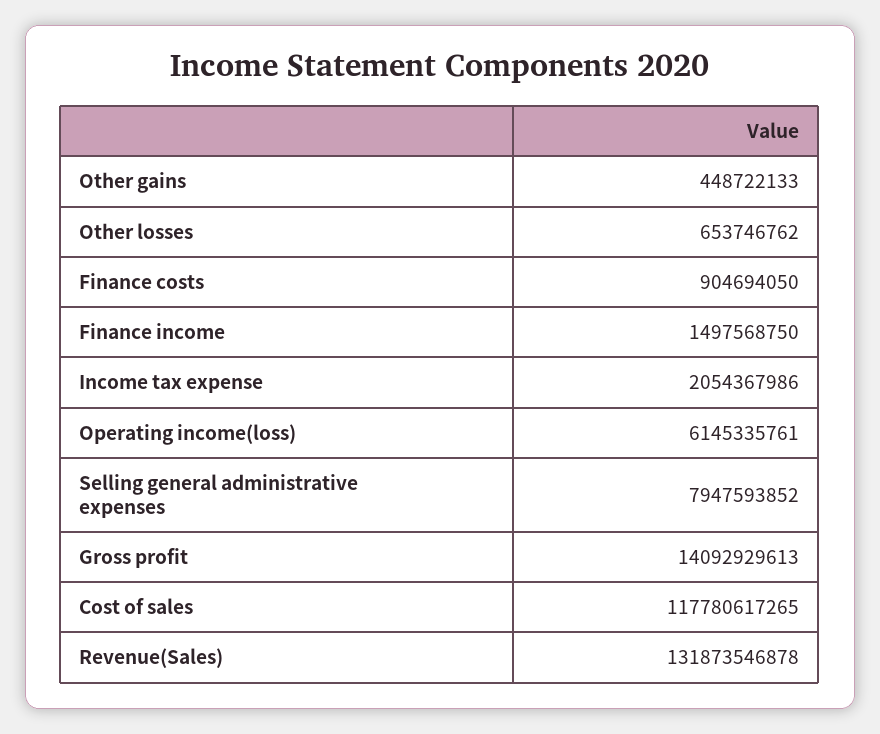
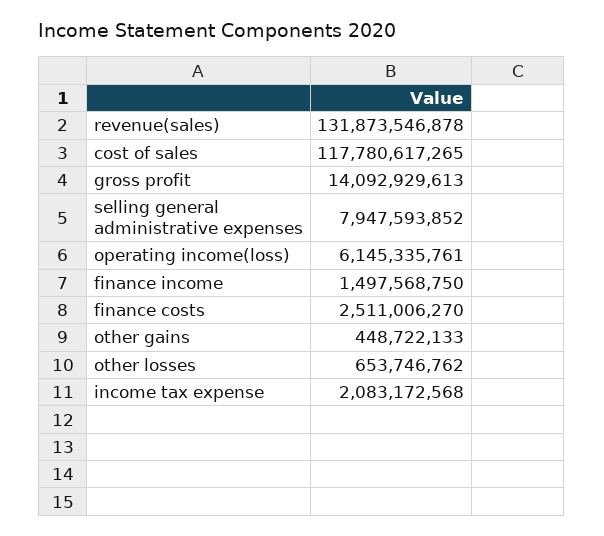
  {
    "Other gains": 448722133,
    "Other losses": 653746762,
-   "Finance costs": 904694050,
+   "Finance costs": 2511006270,
    "Finance income": 1497568750,
-   "Income tax expense": 2054367986,
+   "Income tax expense": 2083172568,
    "Operating income(loss)": 6145335761,
    "Selling general administrative expenses": 7947593852,
    "Gross profit": 14092929613,
    "Cost of sales": 117780617265,
    "Revenue(Sales)": 131873546878
  }

